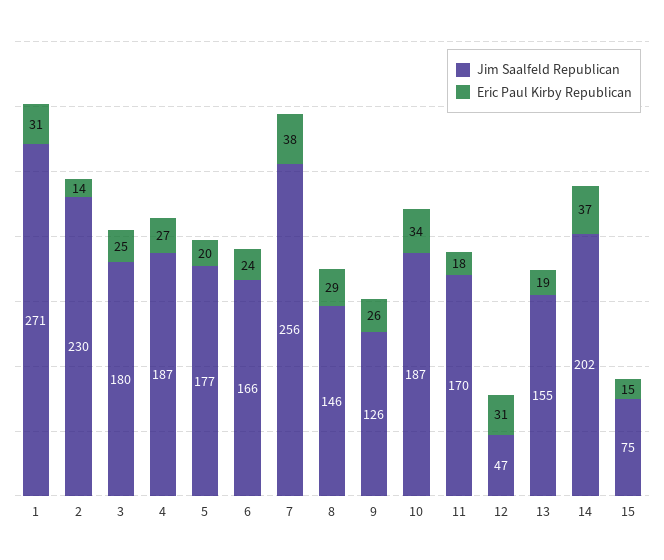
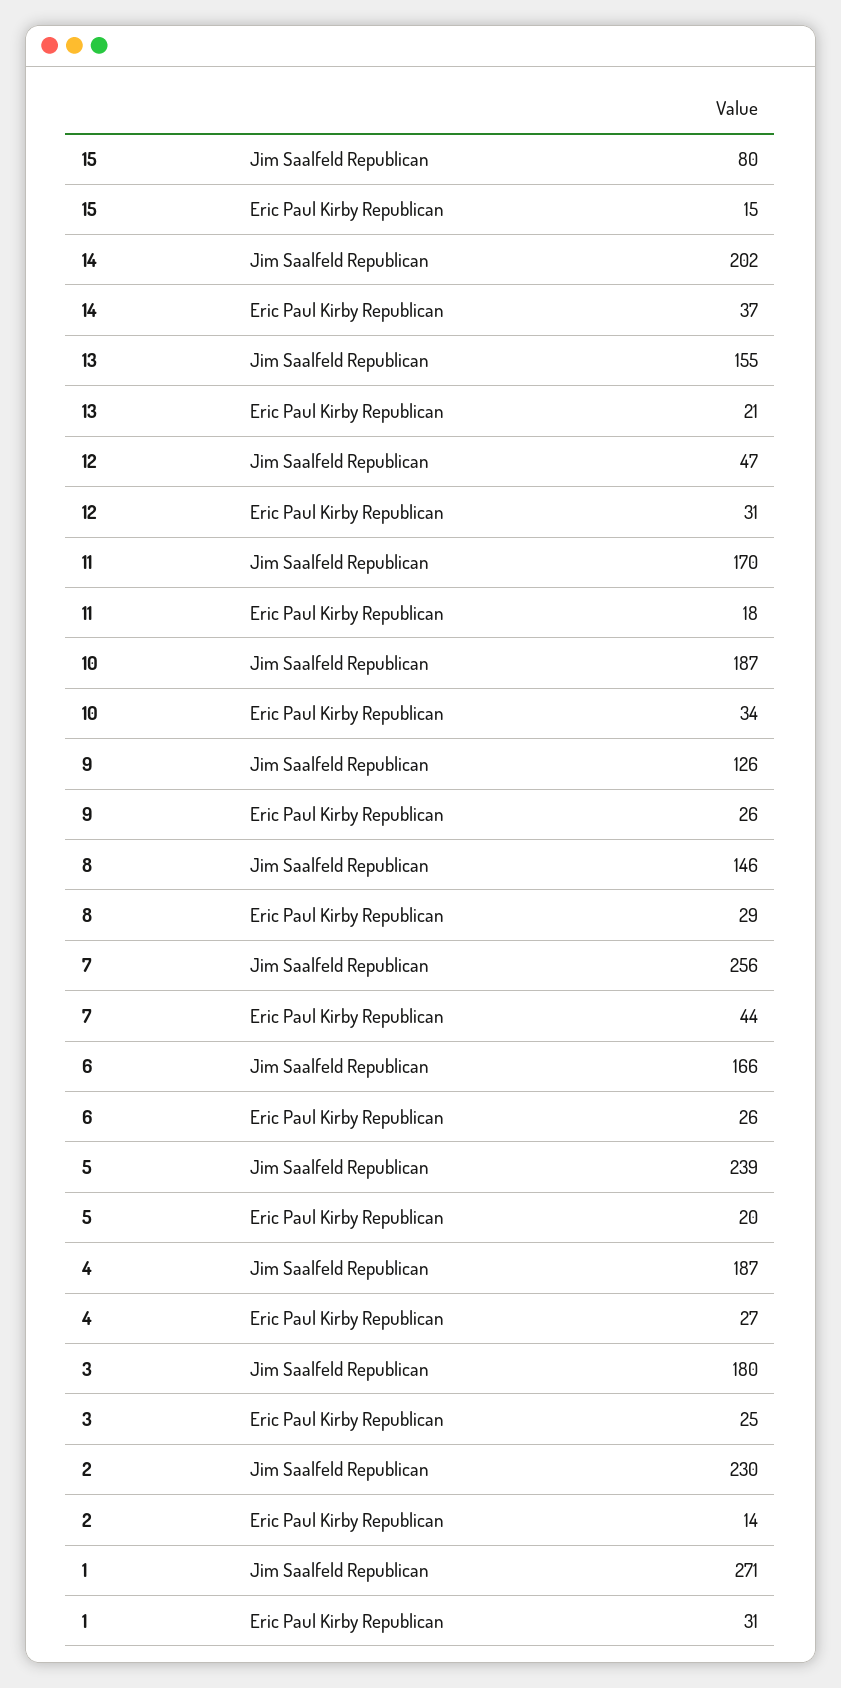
  {
    "Jim Saalfeld Republican": {
      "1": 271,
      "2": 230,
      "3": 180,
      "4": 187,
-     "5": 177,
+     "5": 239,
      "6": 166,
      "7": 256,
      "8": 146,
      "9": 126,
      "10": 187,
      "11": 170,
      "12": 47,
      "13": 155,
      "14": 202,
-     "15": 75
+     "15": 80
    },
    "Eric Paul Kirby Republican": {
      "1": 31,
      "2": 14,
      "3": 25,
      "4": 27,
      "5": 20,
-     "6": 24,
+     "6": 26,
-     "7": 38,
+     "7": 44,
      "8": 29,
      "9": 26,
      "10": 34,
      "11": 18,
      "12": 31,
-     "13": 19,
+     "13": 21,
      "14": 37,
      "15": 15
    }
  }

